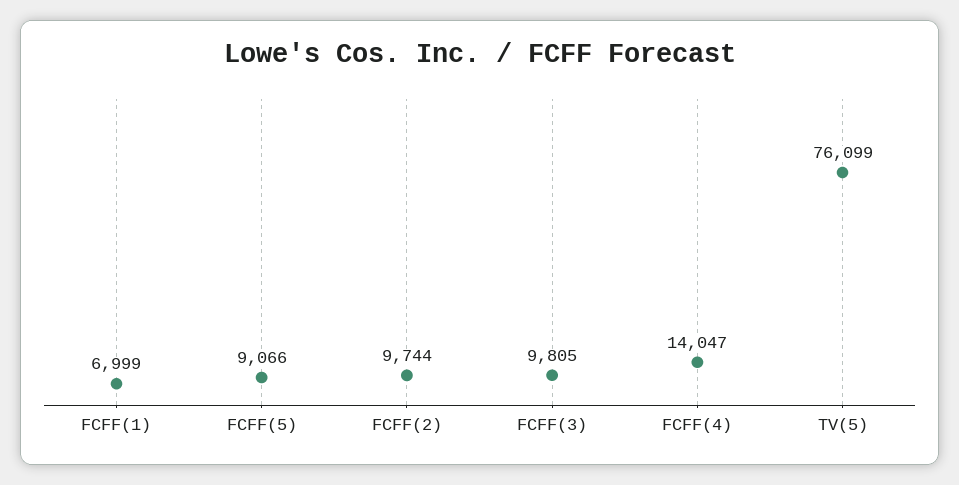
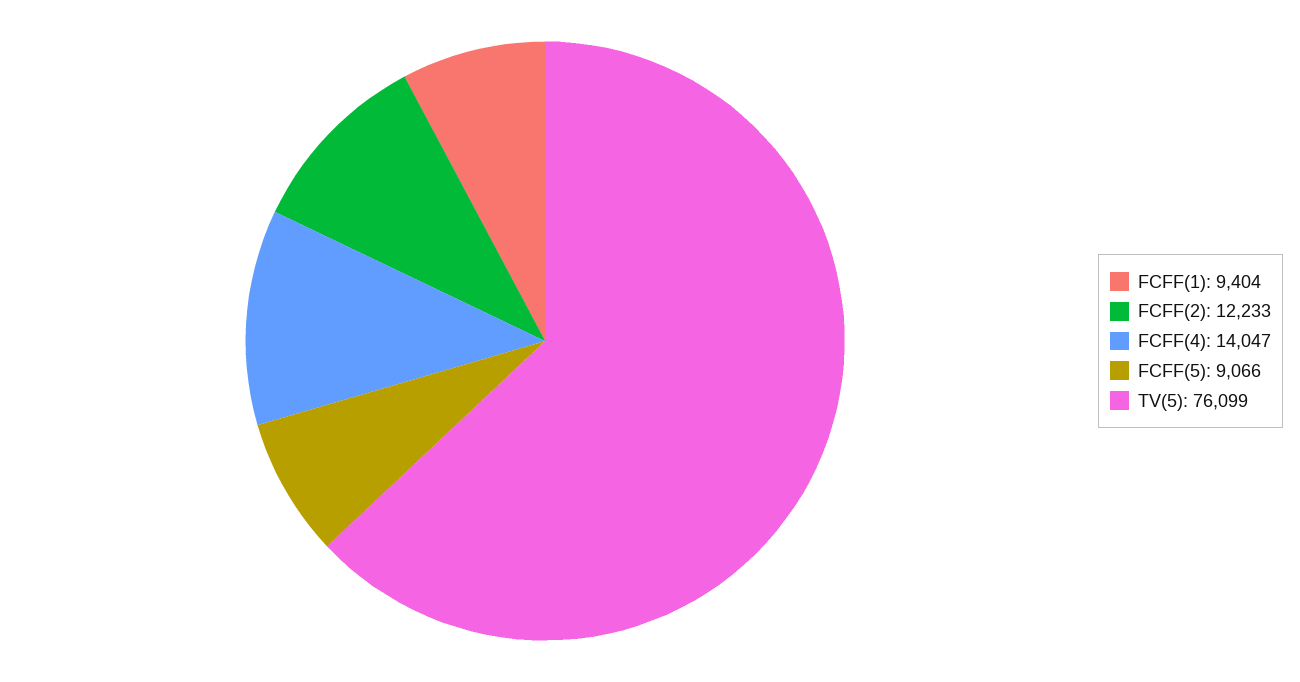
  {
-   "FCFF(1)": 6999,
+   "FCFF(1)": 9404,
    "FCFF(5)": 9066,
-   "FCFF(2)": 9744,
+   "FCFF(2)": 12233,
-   "FCFF(3)": 9805,
    "FCFF(4)": 14047,
    "TV(5)": 76099
  }

